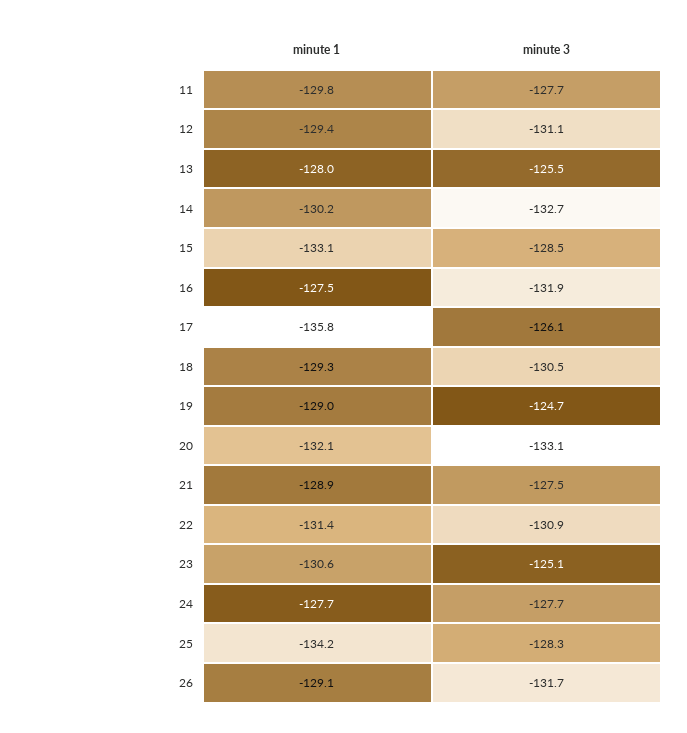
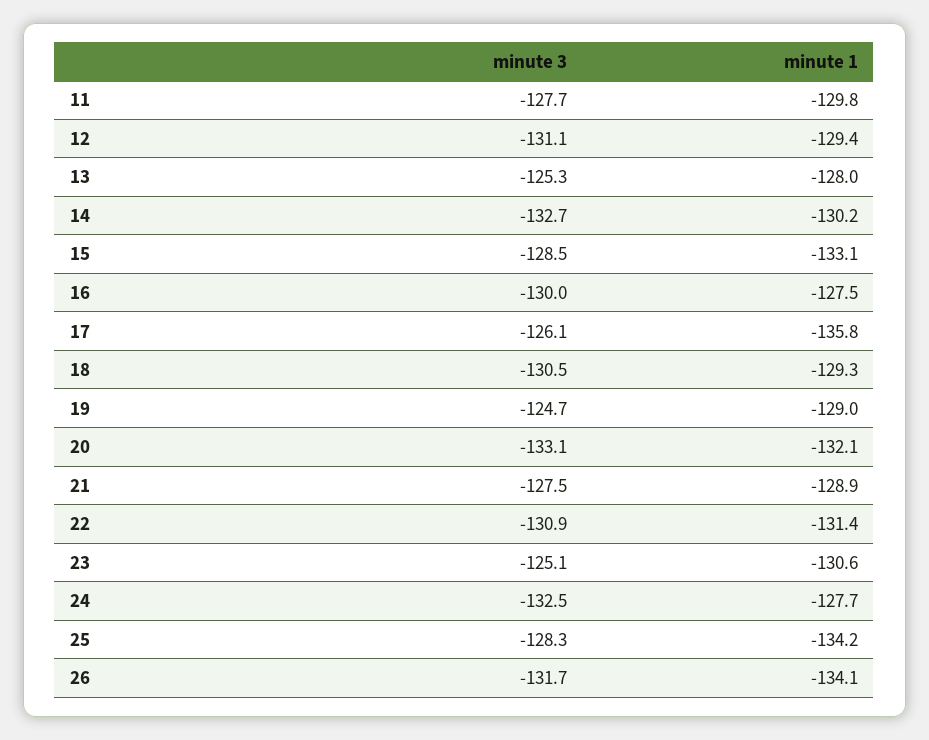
  {
    "minute 1": {
      "11": -129.8,
      "12": -129.4,
      "13": -128,
      "14": -130.2,
      "15": -133.1,
      "16": -127.5,
      "17": -135.8,
      "18": -129.3,
      "19": -129,
      "20": -132.1,
      "21": -128.9,
      "22": -131.4,
      "23": -130.6,
      "24": -127.7,
      "25": -134.2,
-     "26": -129.1
+     "26": -134.1
    },
    "minute 3": {
      "11": -127.7,
      "12": -131.1,
-     "13": -125.5,
+     "13": -125.3,
      "14": -132.7,
      "15": -128.5,
-     "16": -131.9,
+     "16": -130,
      "17": -126.1,
      "18": -130.5,
      "19": -124.7,
      "20": -133.1,
      "21": -127.5,
      "22": -130.9,
      "23": -125.1,
-     "24": -127.7,
+     "24": -132.5,
      "25": -128.3,
      "26": -131.7
    }
  }

